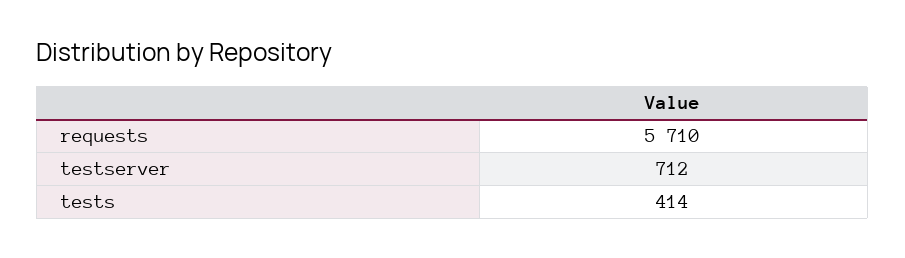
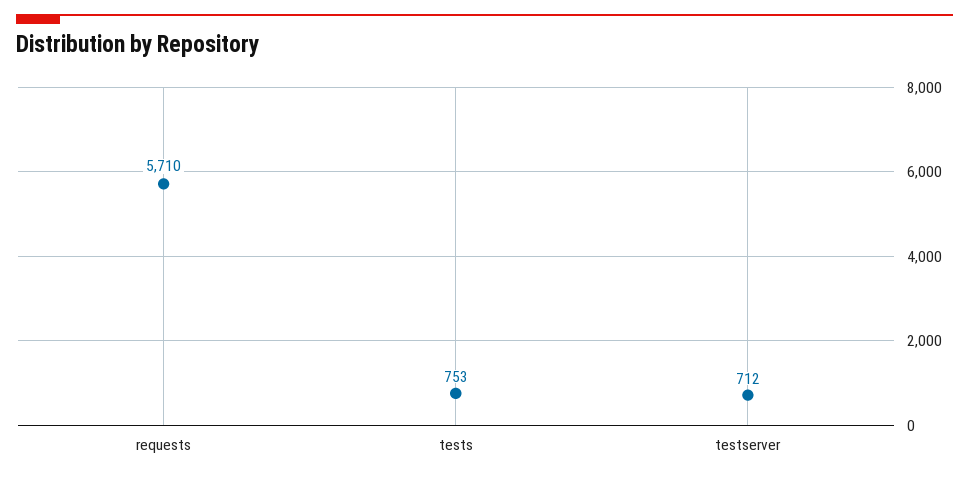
  {
    "requests": 5710,
    "testserver": 712,
-   "tests": 414
+   "tests": 753
  }

